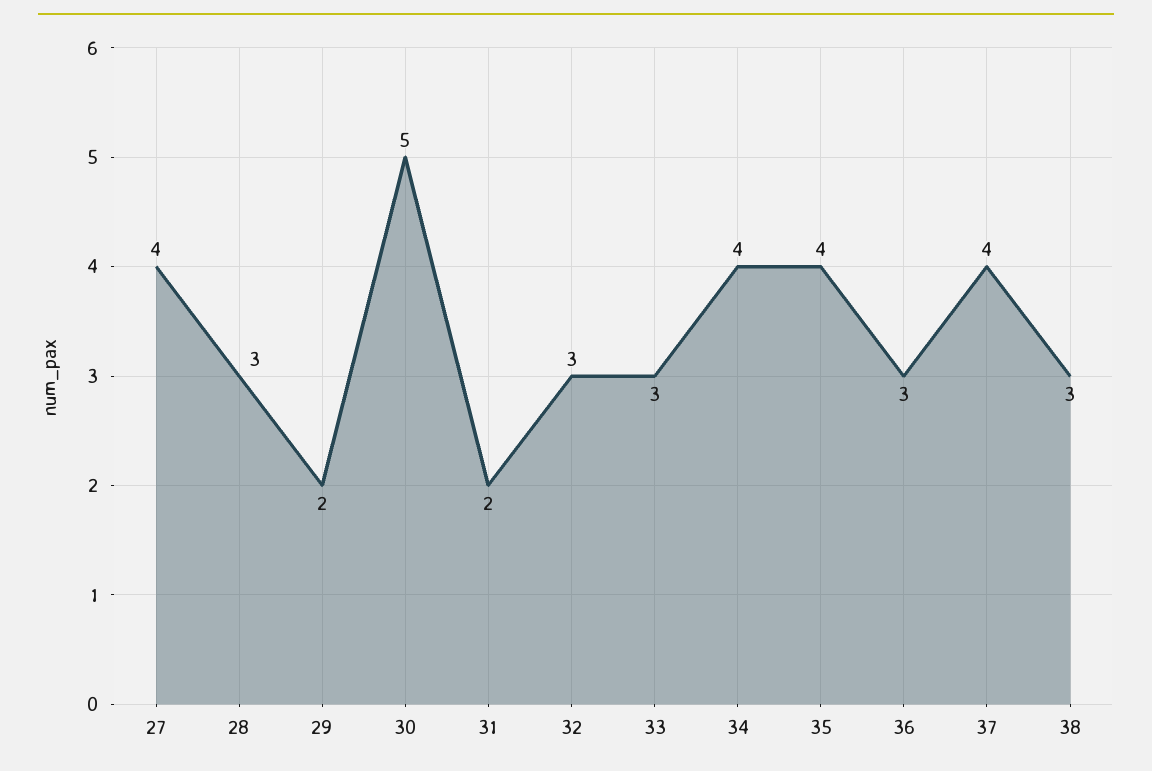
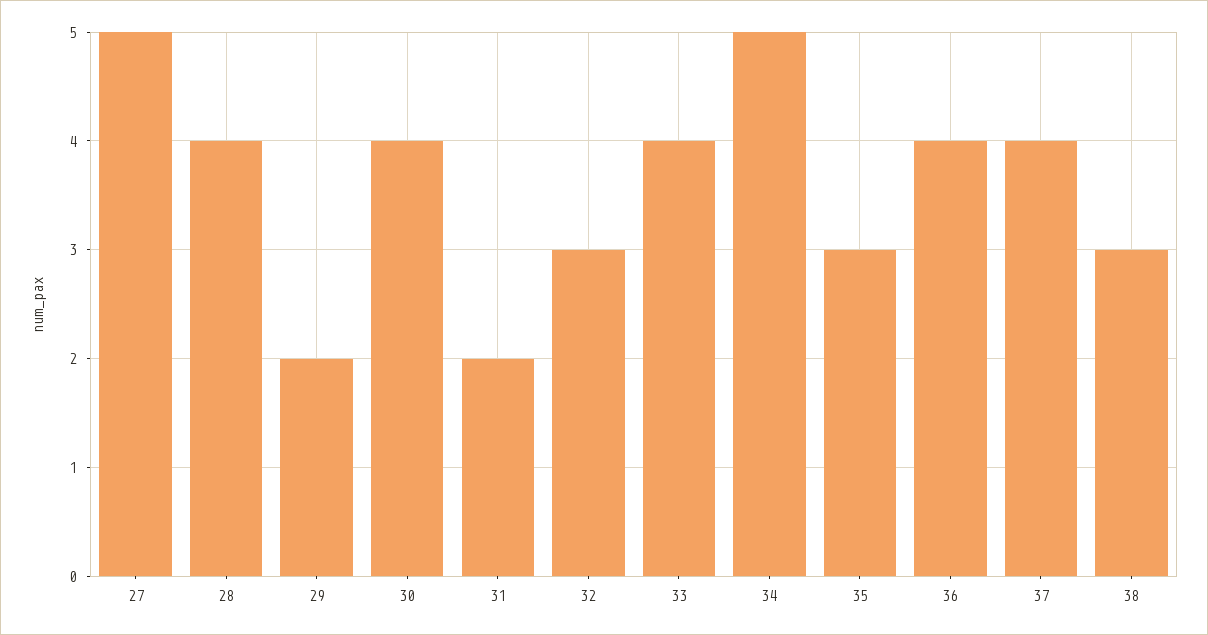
  {
-   "27": 4,
+   "27": 5,
-   "28": 3,
+   "28": 4,
    "29": 2,
-   "30": 5,
+   "30": 4,
    "31": 2,
    "32": 3,
-   "33": 3,
+   "33": 4,
-   "34": 4,
+   "34": 5,
-   "35": 4,
+   "35": 3,
-   "36": 3,
+   "36": 4,
    "37": 4,
    "38": 3
  }

